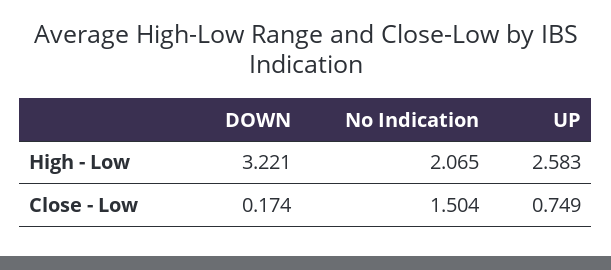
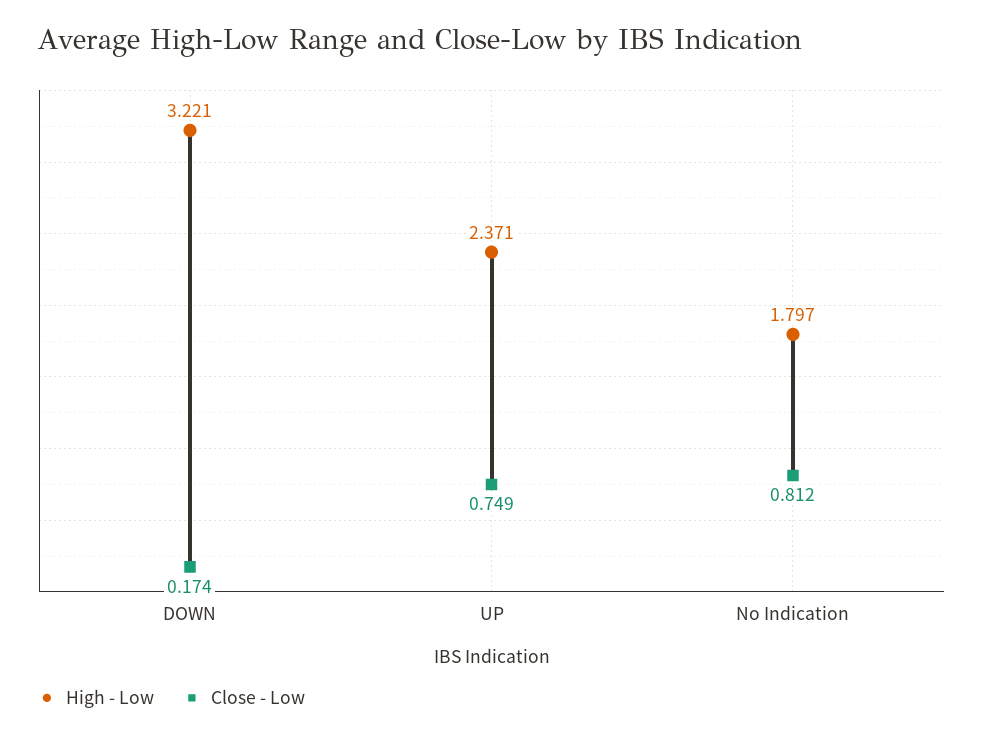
  {
    "High - Low": {
      "DOWN": 3.221,
-     "No Indication": 2.065,
+     "No Indication": 1.797,
-     "UP": 2.583
+     "UP": 2.371
    },
    "Close - Low": {
      "DOWN": 0.174,
-     "No Indication": 1.504,
+     "No Indication": 0.812,
      "UP": 0.749
    }
  }

